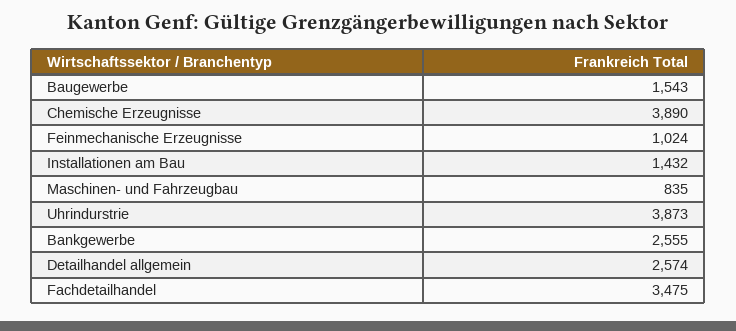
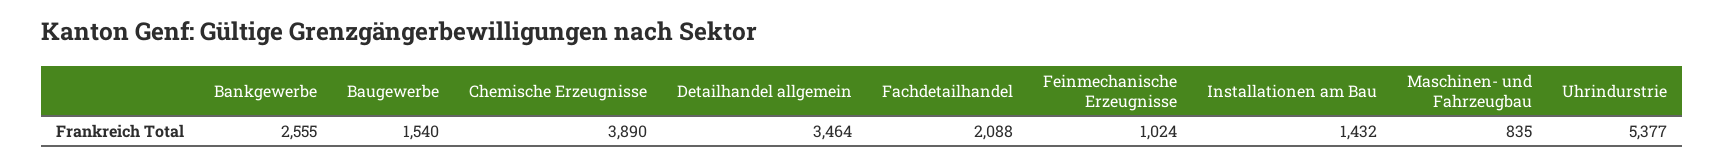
  {
-   "Baugewerbe": 1543,
+   "Baugewerbe": 1540,
    "Chemische Erzeugnisse": 3890,
    "Feinmechanische Erzeugnisse": 1024,
    "Installationen am Bau": 1432,
    "Maschinen- und Fahrzeugbau": 835,
-   "Uhrindurstrie": 3873,
+   "Uhrindurstrie": 5377,
    "Bankgewerbe": 2555,
-   "Detailhandel allgemein": 2574,
+   "Detailhandel allgemein": 3464,
-   "Fachdetailhandel": 3475
+   "Fachdetailhandel": 2088
  }

